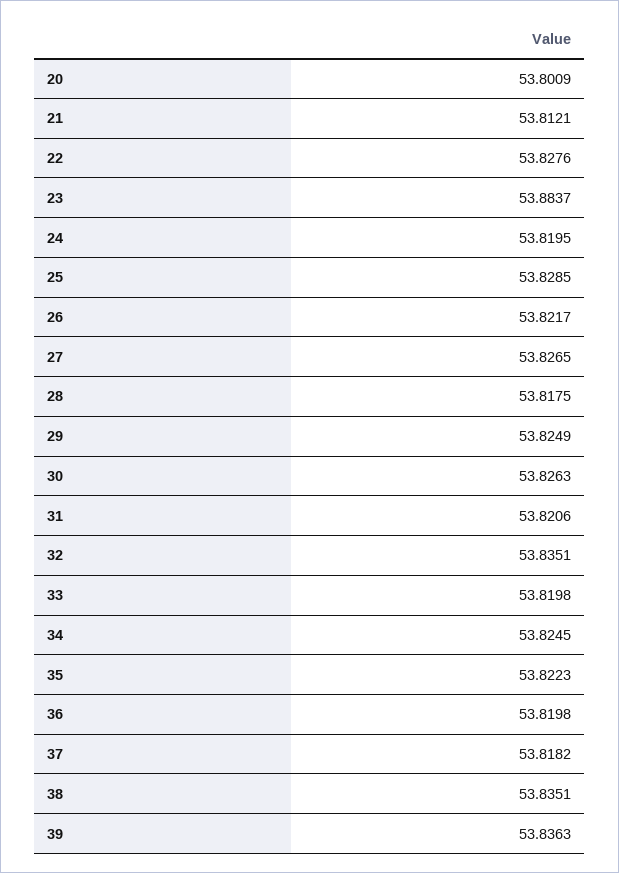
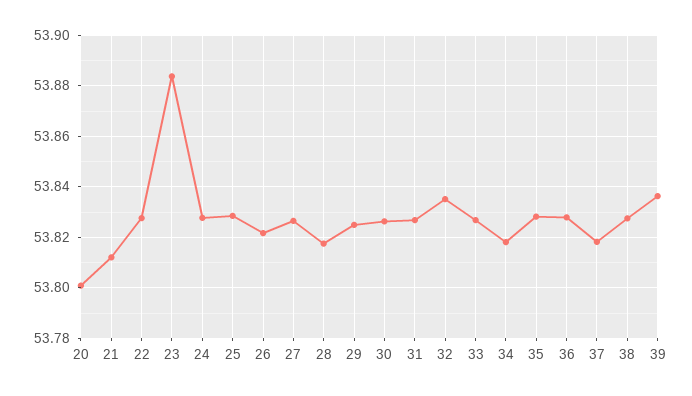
  {
    "20": 53.8009,
    "21": 53.8121,
    "22": 53.8276,
    "23": 53.8837,
-   "24": 53.8195,
+   "24": 53.8275,
    "25": 53.8285,
    "26": 53.8217,
    "27": 53.8265,
    "28": 53.8175,
    "29": 53.8249,
    "30": 53.8263,
-   "31": 53.8206,
+   "31": 53.8275,
    "32": 53.8351,
-   "33": 53.8198,
+   "33": 53.8275,
-   "34": 53.8245,
+   "34": 53.8175,
-   "35": 53.8223,
+   "35": 53.8275,
-   "36": 53.8198,
+   "36": 53.8275,
    "37": 53.8182,
-   "38": 53.8351,
+   "38": 53.8275,
    "39": 53.8363
  }

